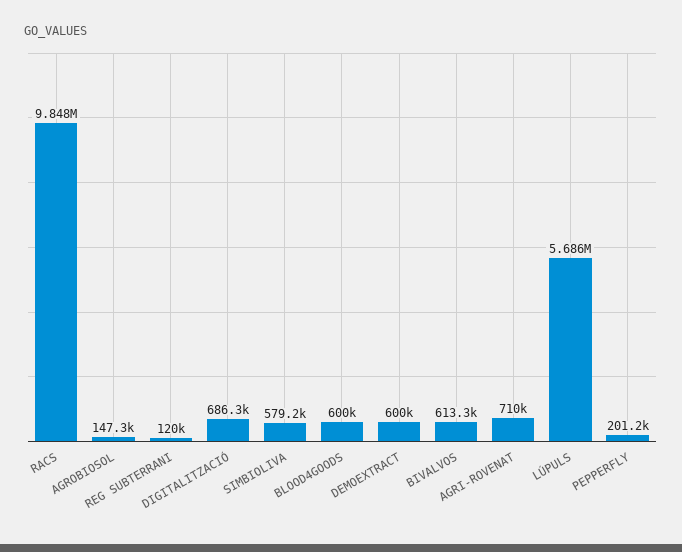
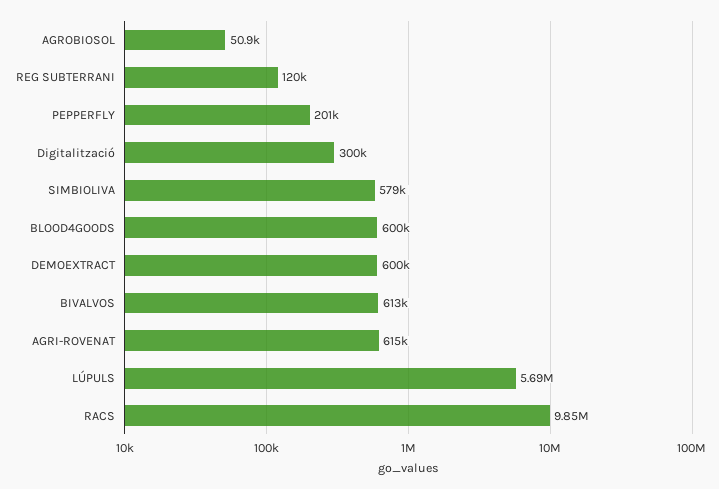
  {
    "RACS": 9848000,
-   "AGROBIOSOL": 147300,
+   "AGROBIOSOL": 50900,
    "REG SUBTERRANI": 120000,
-   "DIGITALITZACIÓ": 686300,
+   "DIGITALITZACIÓ": 300000,
    "SIMBIOLIVA": 579200,
    "BLOOD4GOODS": 600000,
    "DEMOEXTRACT": 600000,
    "BIVALVOS": 613300,
-   "AGRI-ROVENAT": 710000,
+   "AGRI-ROVENAT": 615000,
    "LÚPULS": 5686000,
    "PEPPERFLY": 201200
  }

